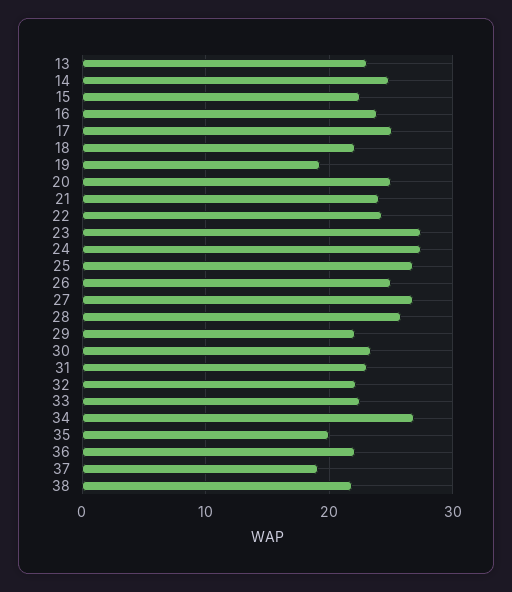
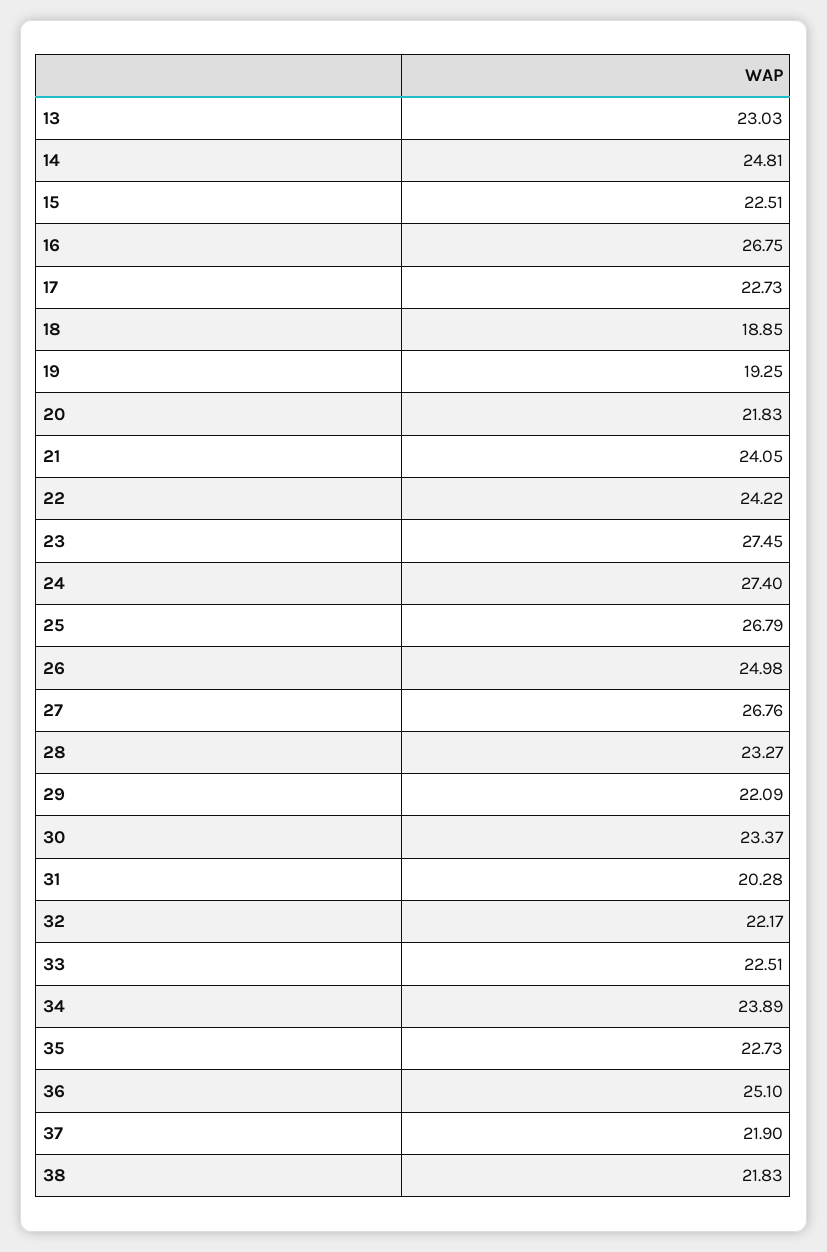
  {
    "13": 23.03,
    "14": 24.81,
    "15": 22.51,
-   "16": 24,
+   "16": 26.75,
-   "17": 25,
+   "17": 22.73,
-   "18": 22,
+   "18": 18.85,
    "19": 19.25,
-   "20": 25,
+   "20": 21.83,
    "21": 24.05,
    "22": 24.22,
    "23": 27.45,
    "24": 27.4,
    "25": 26.79,
    "26": 24.98,
    "27": 26.76,
-   "28": 26,
+   "28": 23.27,
    "29": 22.09,
    "30": 23.37,
-   "31": 23,
+   "31": 20.28,
    "32": 22.17,
    "33": 22.51,
-   "34": 27,
+   "34": 23.89,
-   "35": 20,
+   "35": 22.73,
-   "36": 22,
+   "36": 25.1,
-   "37": 19,
+   "37": 21.9,
    "38": 21.83
  }

